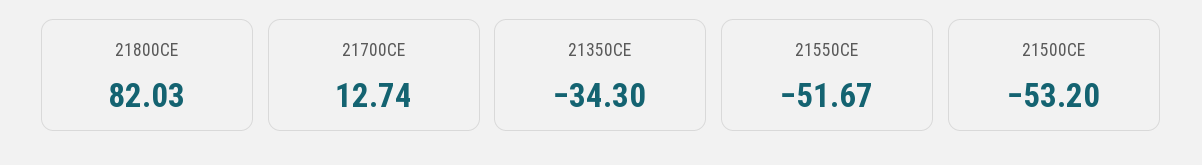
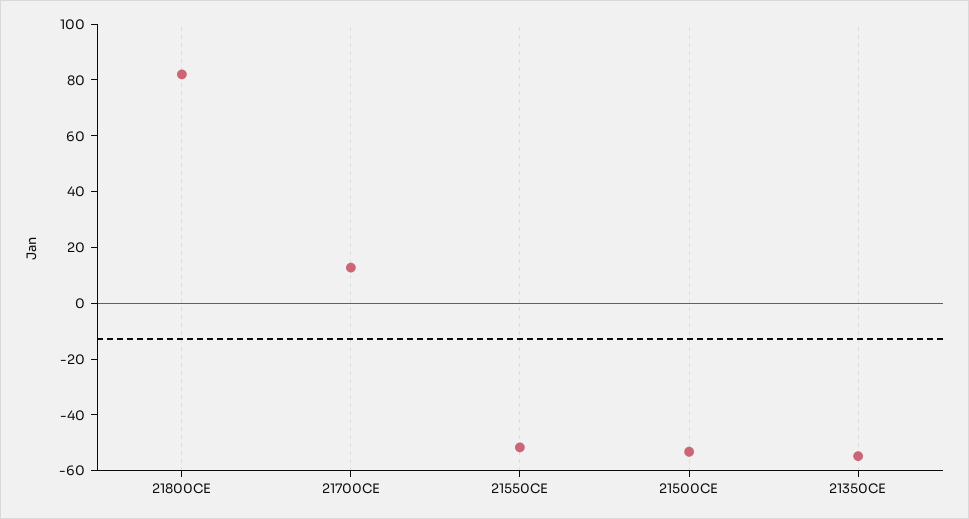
  {
    "21800CE": 82.03,
    "21700CE": 12.74,
-   "21350CE": -34.3,
+   "21350CE": -55,
    "21550CE": -51.67,
    "21500CE": -53.2
  }

